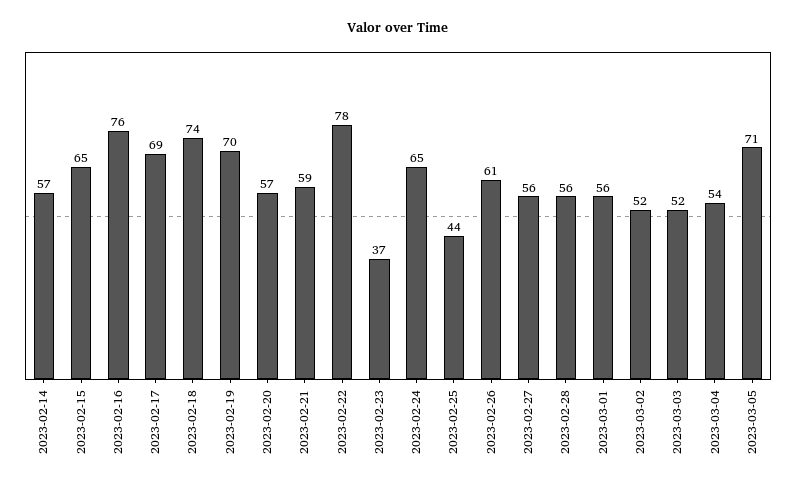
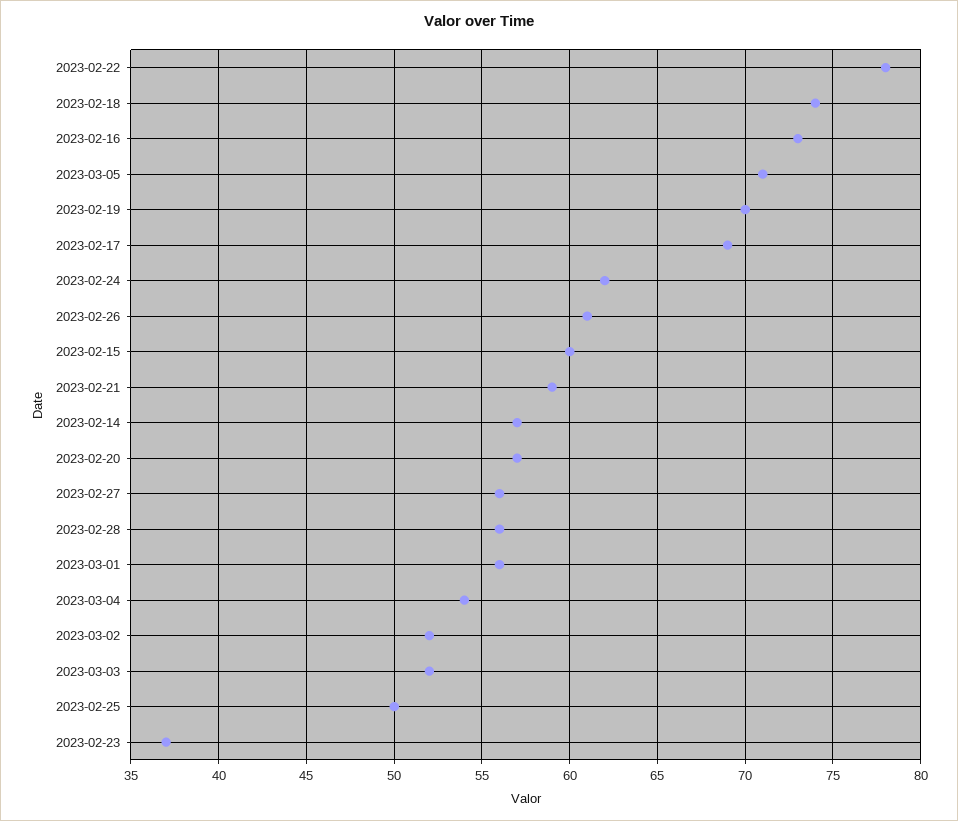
  {
    "2023-02-14": 57,
-   "2023-02-15": 65,
+   "2023-02-15": 60,
-   "2023-02-16": 76,
+   "2023-02-16": 73,
    "2023-02-17": 69,
    "2023-02-18": 74,
    "2023-02-19": 70,
    "2023-02-20": 57,
    "2023-02-21": 59,
    "2023-02-22": 78,
    "2023-02-23": 37,
-   "2023-02-24": 65,
+   "2023-02-24": 62,
-   "2023-02-25": 44,
+   "2023-02-25": 50,
    "2023-02-26": 61,
    "2023-02-27": 56,
    "2023-02-28": 56,
    "2023-03-01": 56,
    "2023-03-02": 52,
    "2023-03-03": 52,
    "2023-03-04": 54,
    "2023-03-05": 71
  }

